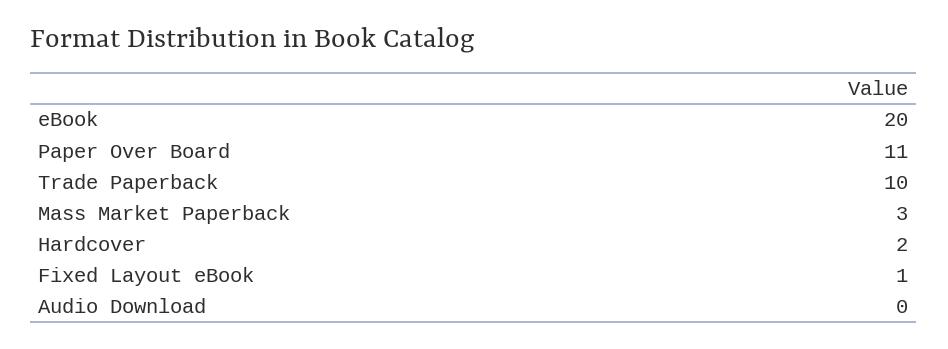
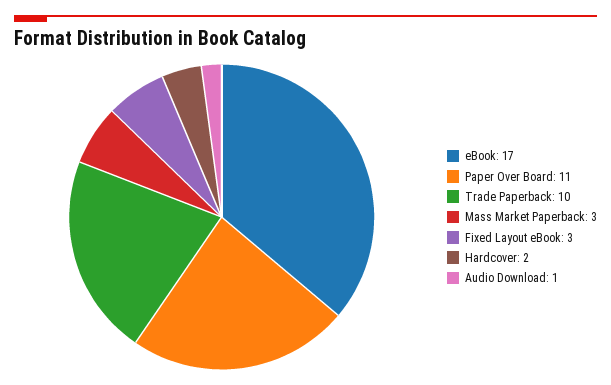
  {
-   "eBook": 20,
+   "eBook": 17,
    "Paper Over Board": 11,
    "Trade Paperback": 10,
    "Mass Market Paperback": 3,
    "Hardcover": 2,
-   "Fixed Layout eBook": 1,
+   "Fixed Layout eBook": 3,
-   "Audio Download": 0
+   "Audio Download": 1
  }

